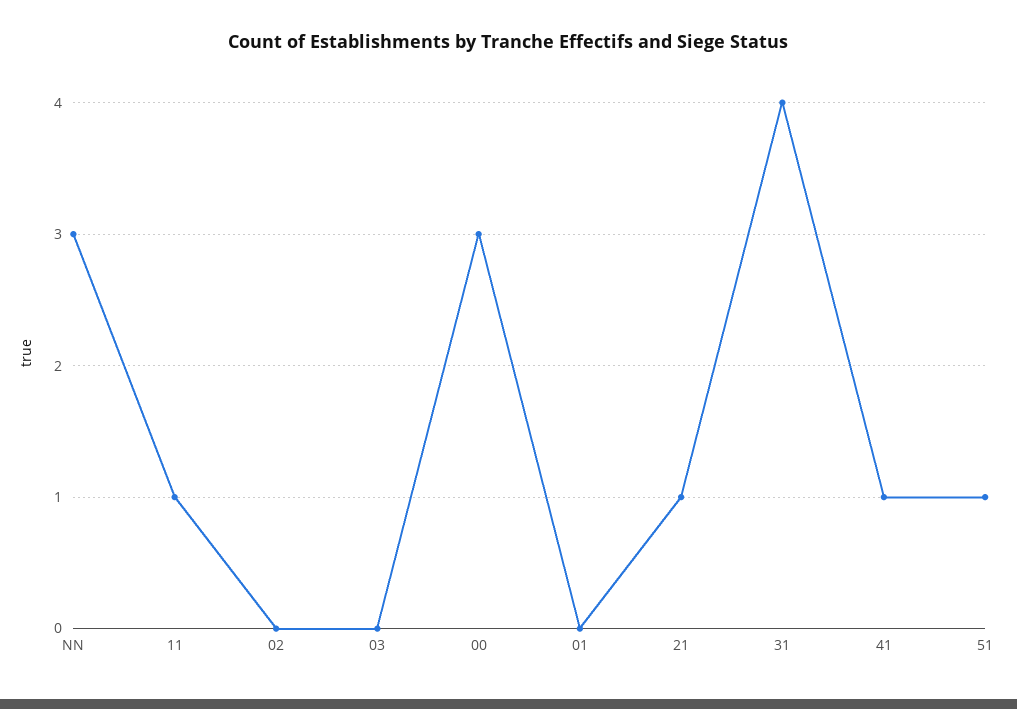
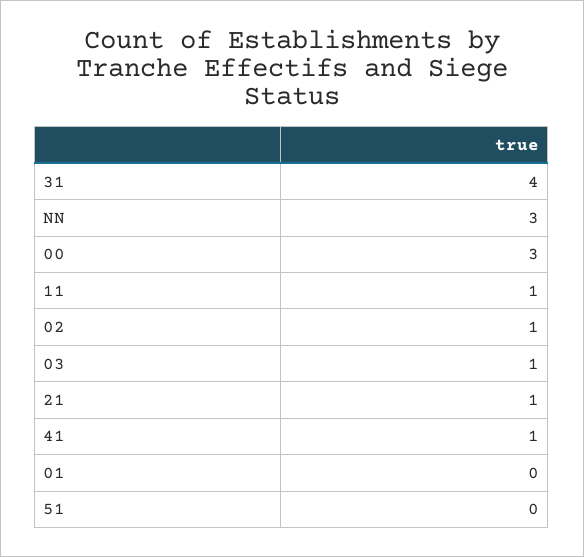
  {
    "NN": 3,
    "11": 1,
-   "02": 0,
+   "02": 1,
-   "03": 0,
+   "03": 1,
    "00": 3,
    "01": 0,
    "21": 1,
    "31": 4,
    "41": 1,
-   "51": 1
+   "51": 0
  }

